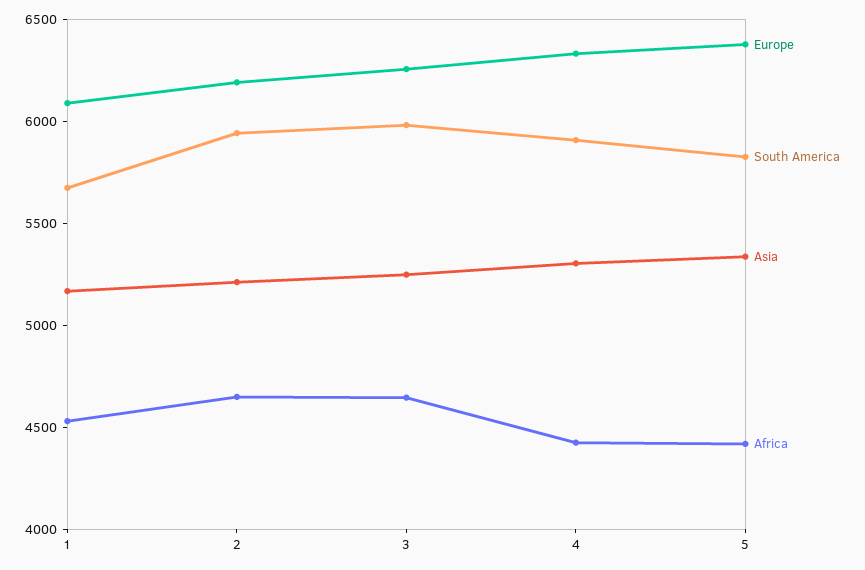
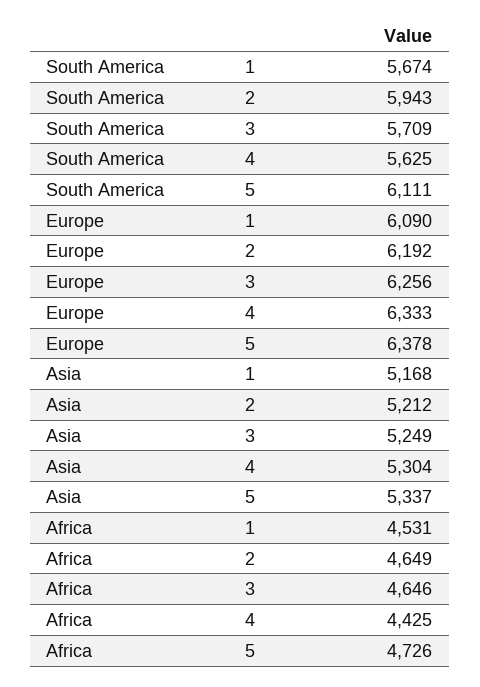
  {
    "Europe": {
      "1": 6090,
      "2": 6192,
      "3": 6256,
      "4": 6333,
      "5": 6378
    },
    "South America": {
      "1": 5674,
      "2": 5943,
-     "3": 6000,
+     "3": 5709,
-     "4": 5900,
+     "4": 5625,
-     "5": 5800
+     "5": 6111
    },
    "Asia": {
      "1": 5168,
      "2": 5212,
      "3": 5249,
      "4": 5304,
      "5": 5337
    },
    "Africa": {
      "1": 4531,
      "2": 4649,
      "3": 4646,
      "4": 4425,
-     "5": 4400
+     "5": 4726
    }
  }

